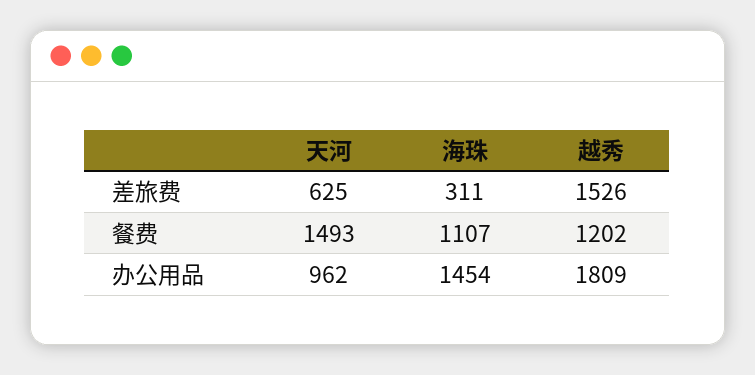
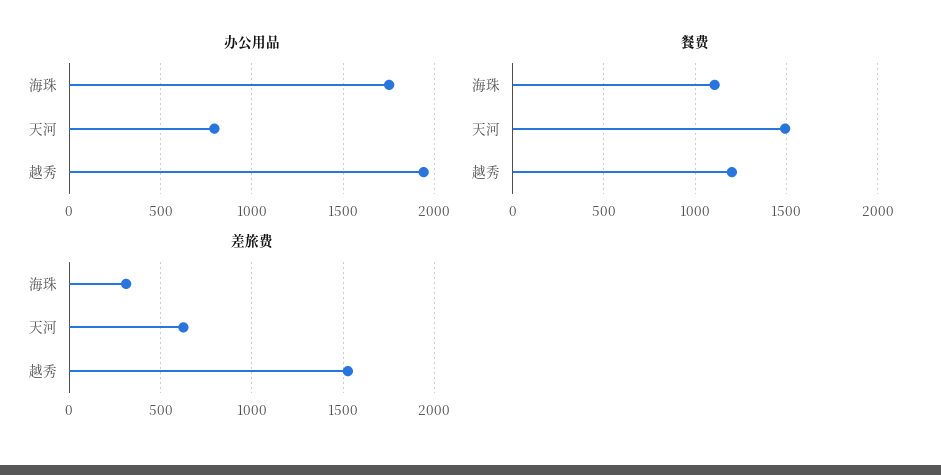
  {
    "差旅费": {
      "天河": 625,
      "海珠": 311,
      "越秀": 1526
    },
    "餐费": {
      "天河": 1493,
      "海珠": 1107,
      "越秀": 1202
    },
    "办公用品": {
-     "天河": 962,
+     "天河": 800,
-     "海珠": 1454,
+     "海珠": 1750,
-     "越秀": 1809
+     "越秀": 1950
    }
  }

